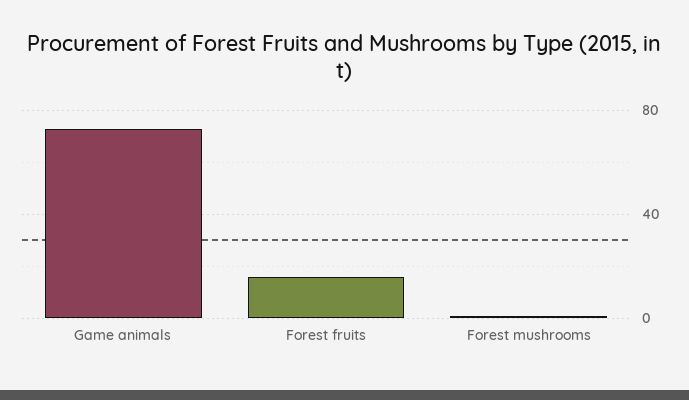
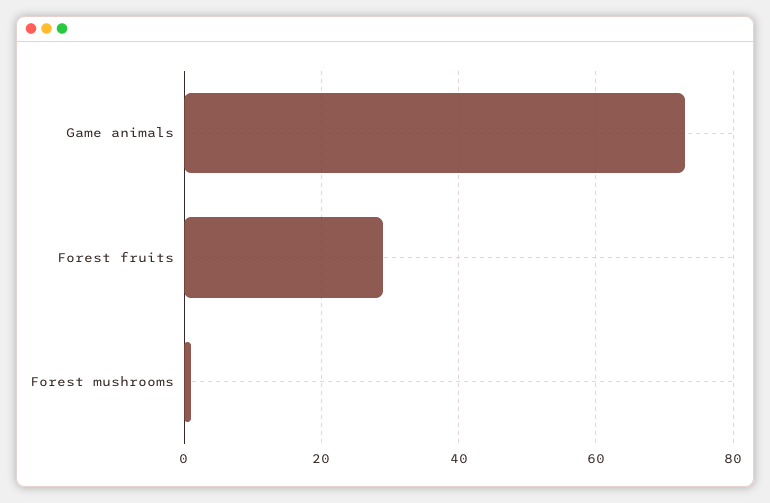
  {
    "Game animals": 75,
-   "Forest fruits": 15,
+   "Forest fruits": 30,
    "Forest mushrooms": 0
  }

